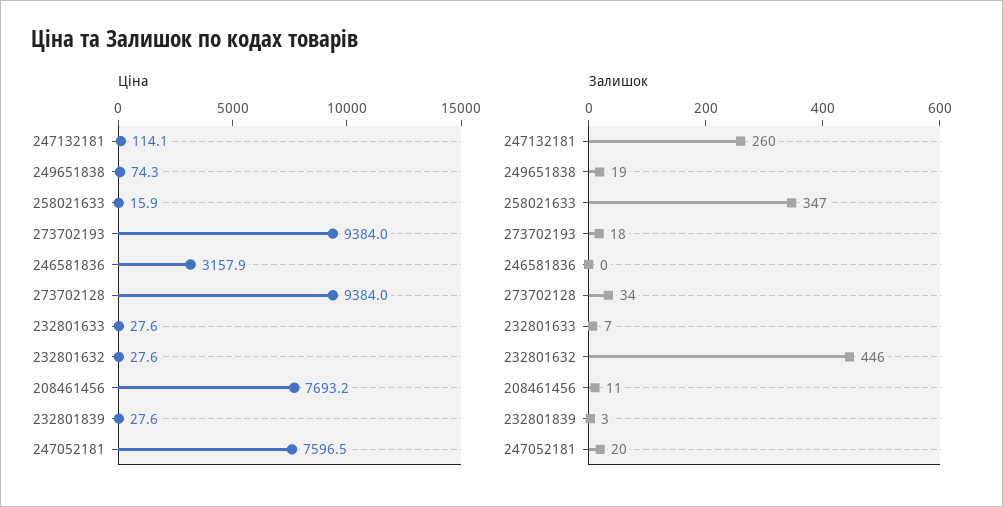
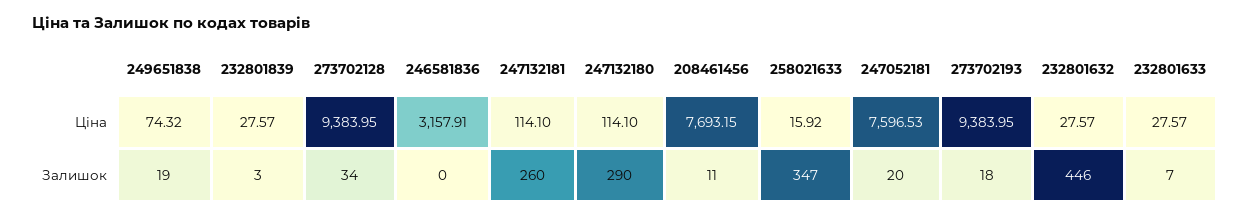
  {
    "Ціна": {
      "247132181": 114.1,
      "249651838": 74.32,
      "258021633": 15.92,
      "273702193": 9383.95,
      "246581836": 3157.91,
      "273702128": 9383.95,
      "232801633": 27.57,
      "232801632": 27.57,
      "208461456": 7693.15,
      "232801839": 27.57,
-     "247052181": 7596.53
+     "247052181": 7596.53,
+     "247132180": 114.1
    },
    "Залишок": {
      "247132181": 260,
      "249651838": 19,
      "258021633": 347,
      "273702193": 18,
      "246581836": 0,
      "273702128": 34,
      "232801633": 7,
      "232801632": 446,
      "208461456": 11,
      "232801839": 3,
-     "247052181": 20
+     "247052181": 20,
+     "247132180": 290
    }
  }

